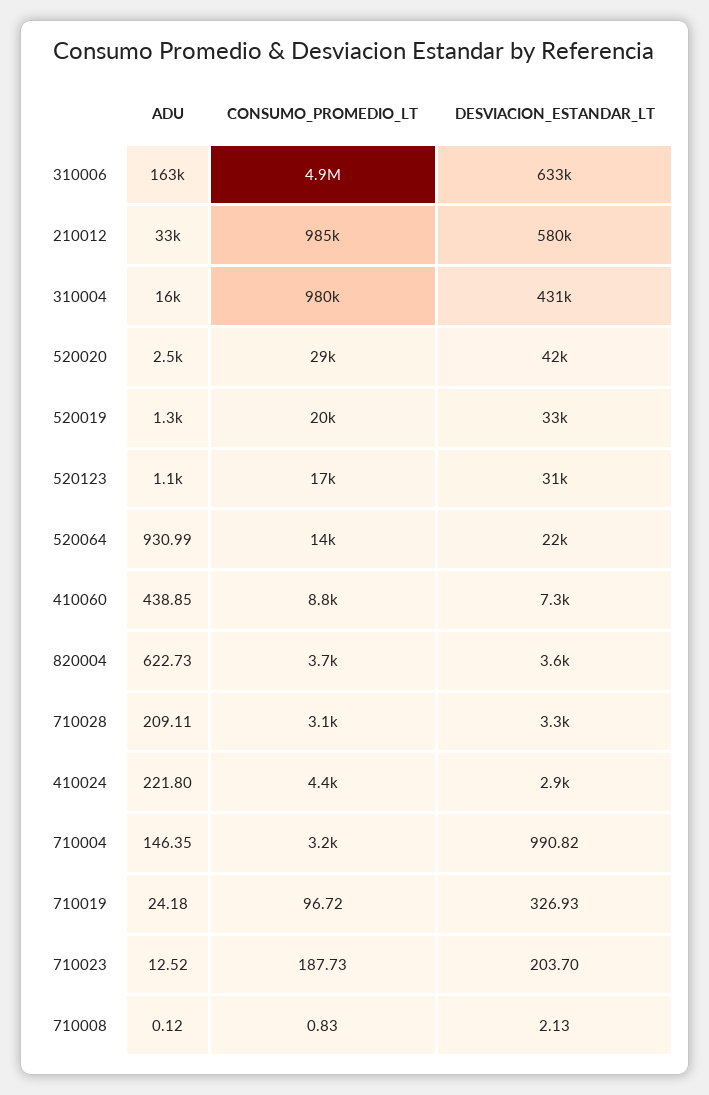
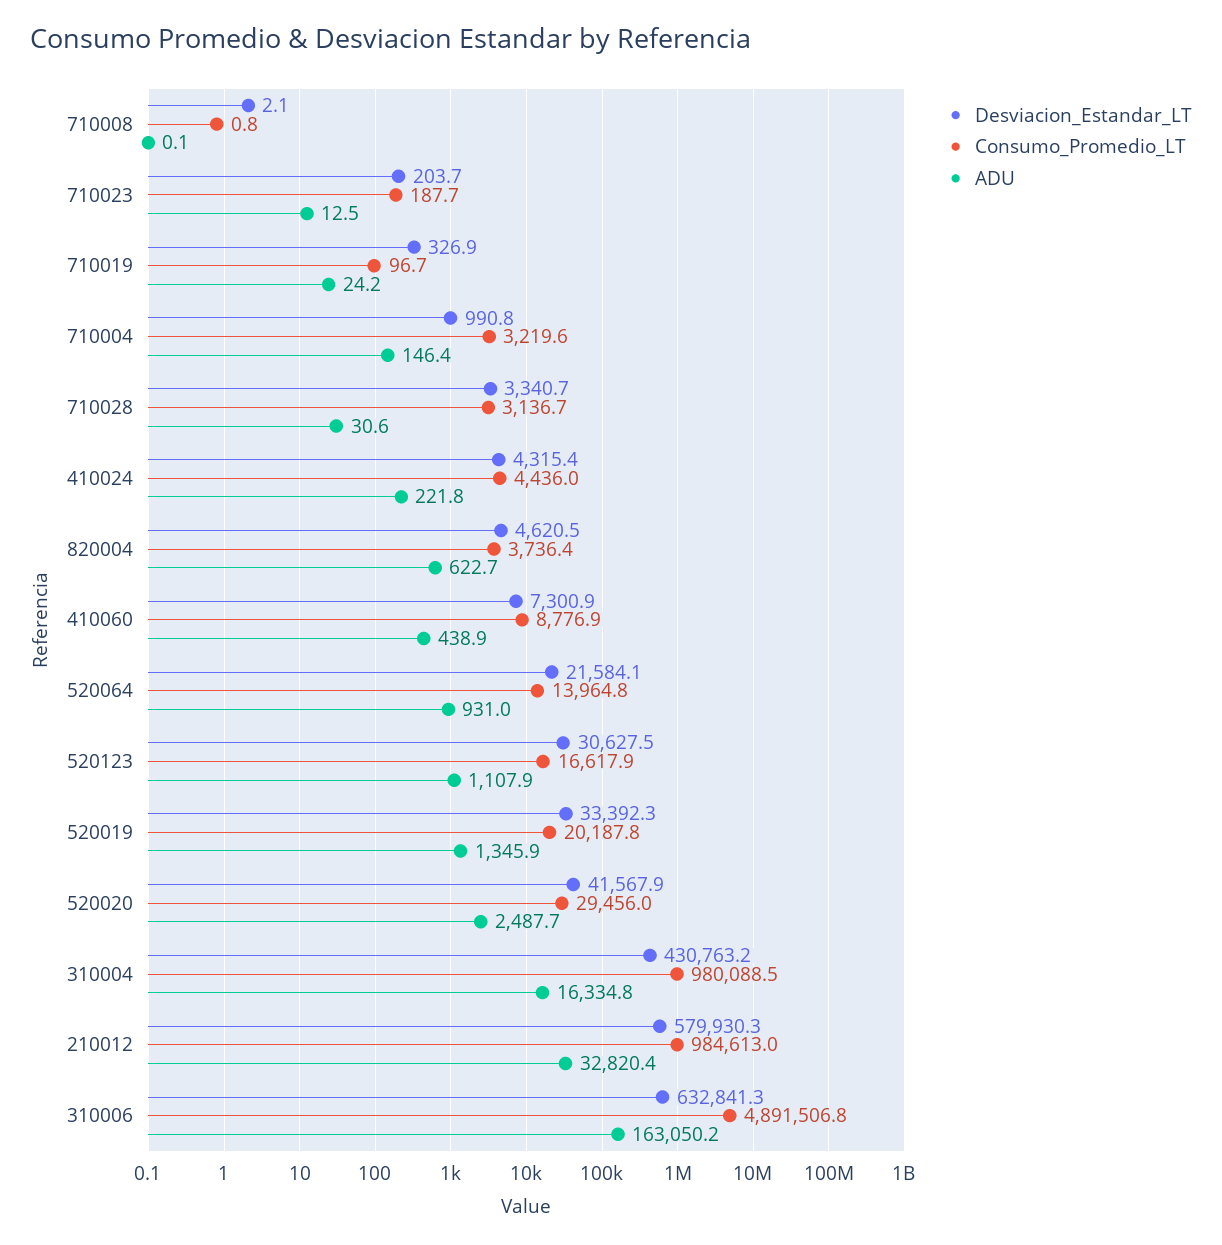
  {
    "ADU": {
      "310006": 163050.2,
      "210012": 32820.4,
      "310004": 16334.8,
      "520020": 2487.7,
      "520019": 1345.9,
      "520123": 1107.9,
      "520064": 930.99,
      "410060": 438.85,
      "820004": 622.73,
-     "710028": 209.11,
+     "710028": 30.6,
      "410024": 221.8,
      "710004": 146.35,
      "710019": 24.18,
      "710023": 12.52,
      "710008": 0.12
    },
    "CONSUMO_PROMEDIO_LT": {
      "310006": 4891506.8,
      "210012": 984613,
      "310004": 980088.5,
      "520020": 29456,
      "520019": 20187.8,
      "520123": 16617.9,
      "520064": 13964.8,
      "410060": 8776.9,
      "820004": 3736.4,
      "710028": 3136.7,
      "410024": 4436,
      "710004": 3219.6,
      "710019": 96.72,
      "710023": 187.73,
      "710008": 0.83
    },
    "DESVIACION_ESTANDAR_LT": {
      "310006": 632841.3,
      "210012": 579930.3,
      "310004": 430763.2,
      "520020": 41567.9,
      "520019": 33392.3,
      "520123": 30627.5,
      "520064": 21584.1,
      "410060": 7300.9,
-     "820004": 3600,
+     "820004": 4620.5,
      "710028": 3340.7,
-     "410024": 2900,
+     "410024": 4315.4,
      "710004": 990.82,
      "710019": 326.93,
      "710023": 203.7,
      "710008": 2.13
    }
  }

